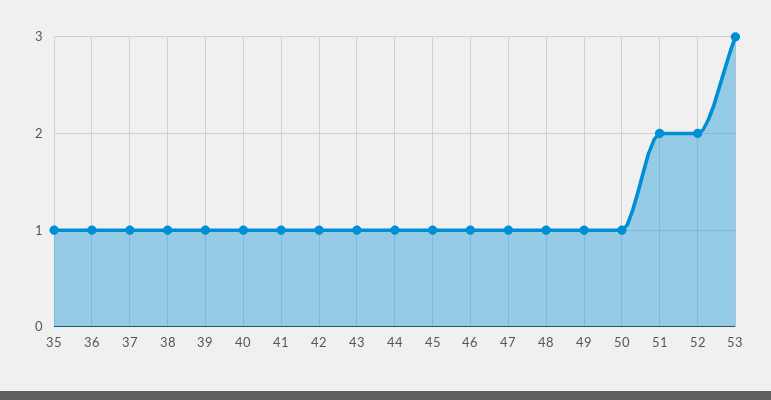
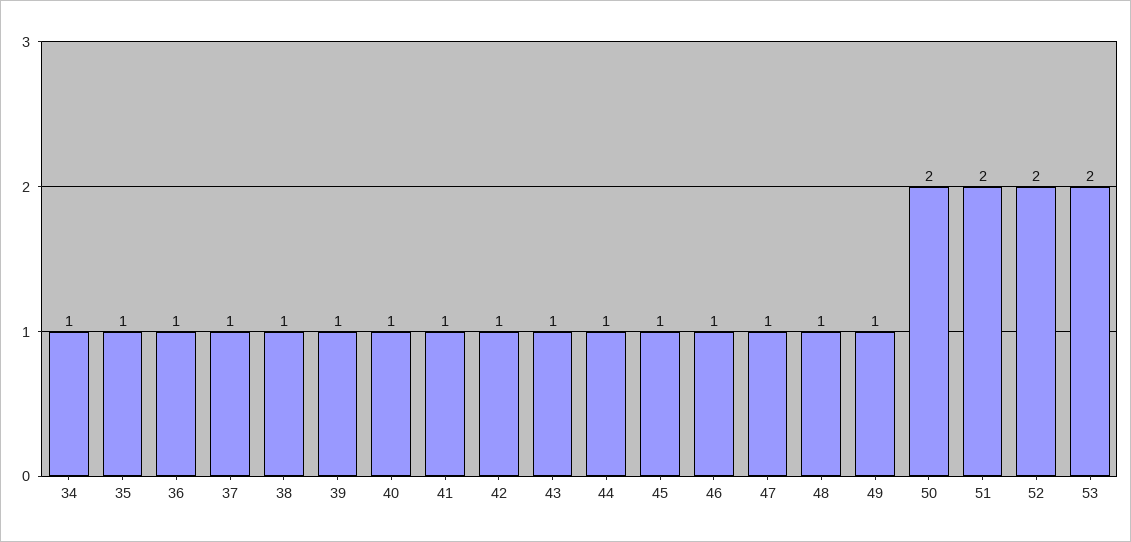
  {
    "35": 1,
    "36": 1,
    "37": 1,
    "38": 1,
    "39": 1,
    "40": 1,
    "41": 1,
    "42": 1,
    "43": 1,
    "44": 1,
    "45": 1,
    "46": 1,
    "47": 1,
    "48": 1,
    "49": 1,
-   "50": 1,
+   "50": 2,
    "51": 2,
    "52": 2,
-   "53": 3
+   "53": 2,
+   "34": 1
  }

